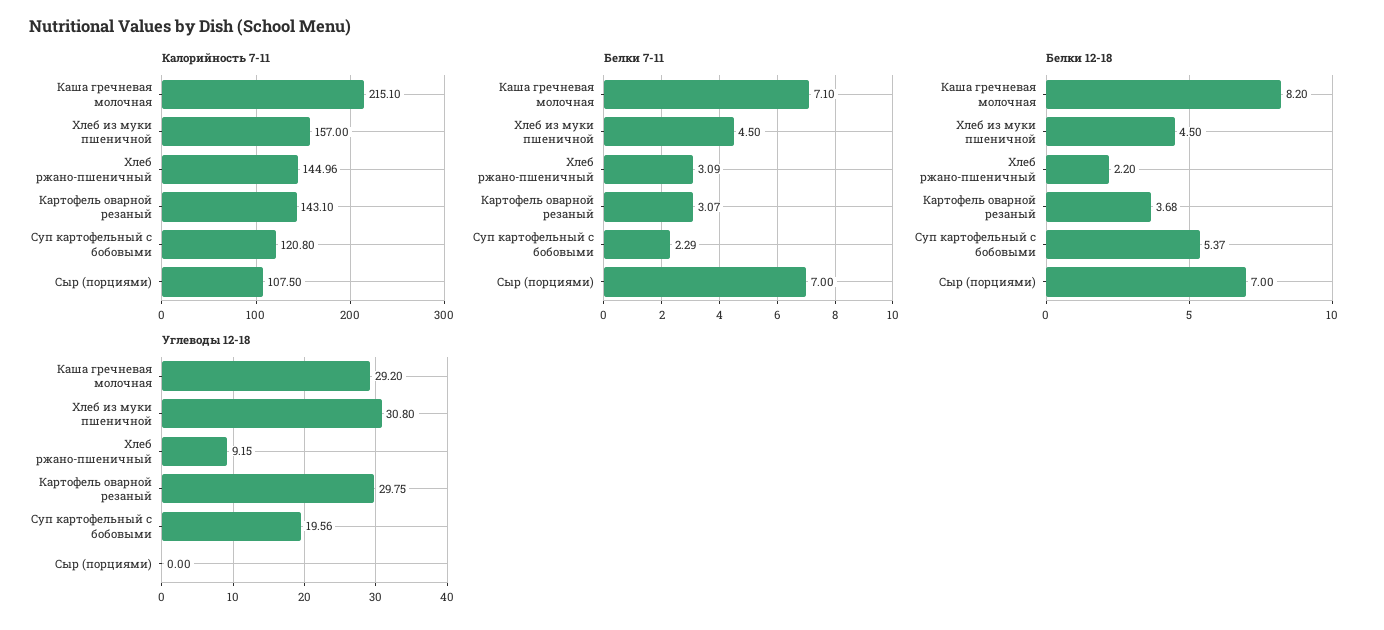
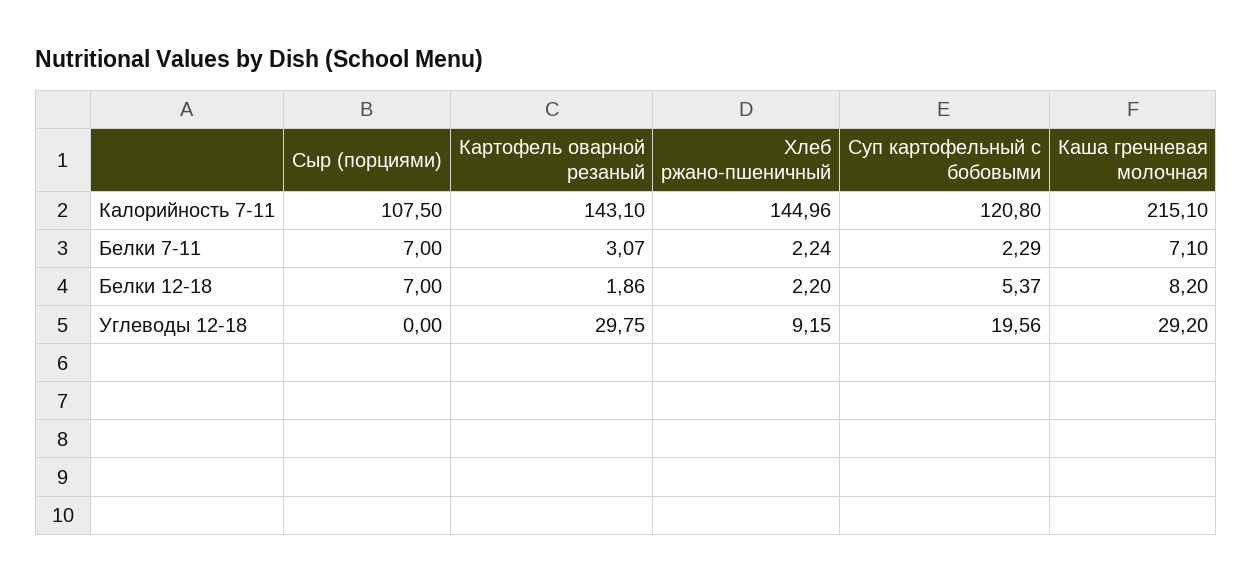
  {
    "Калорийность 7-11": {
      "Каша гречневая молочная": 215.1,
-     "Хлеб из муки пшеничной": 157,
      "Хлеб ржано-пшеничный": 144.96,
      "Картофель оварной резаный": 143.1,
      "Суп картофельный с бобовыми": 120.8,
      "Сыр (порциями)": 107.5
    },
    "Белки 7-11": {
      "Каша гречневая молочная": 7.1,
-     "Хлеб из муки пшеничной": 4.5,
-     "Хлеб ржано-пшеничный": 3.09,
+     "Хлеб ржано-пшеничный": 2.24,
      "Картофель оварной резаный": 3.07,
      "Суп картофельный с бобовыми": 2.29,
      "Сыр (порциями)": 7
    },
    "Белки 12-18": {
      "Каша гречневая молочная": 8.2,
-     "Хлеб из муки пшеничной": 4.5,
      "Хлеб ржано-пшеничный": 2.2,
-     "Картофель оварной резаный": 3.68,
+     "Картофель оварной резаный": 1.86,
      "Суп картофельный с бобовыми": 5.37,
      "Сыр (порциями)": 7
    },
    "Углеводы 12-18": {
      "Каша гречневая молочная": 29.2,
-     "Хлеб из муки пшеничной": 30.8,
      "Хлеб ржано-пшеничный": 9.15,
      "Картофель оварной резаный": 29.75,
      "Суп картофельный с бобовыми": 19.56,
      "Сыр (порциями)": 0
    }
  }

